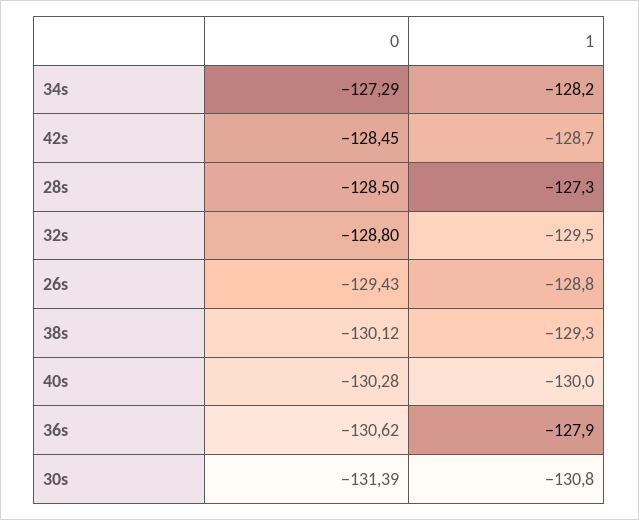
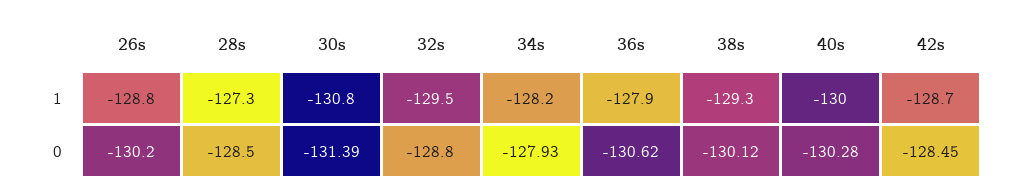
  {
    "0": {
-     "34s": -127.29,
+     "34s": -127.93,
      "42s": -128.45,
      "28s": -128.5,
      "32s": -128.8,
-     "26s": -129.43,
+     "26s": -130.2,
      "38s": -130.12,
      "40s": -130.28,
      "36s": -130.62,
      "30s": -131.39
    },
    "1": {
      "34s": -128.2,
      "42s": -128.7,
      "28s": -127.3,
      "32s": -129.5,
      "26s": -128.8,
      "38s": -129.3,
      "40s": -130,
      "36s": -127.9,
      "30s": -130.8
    }
  }

